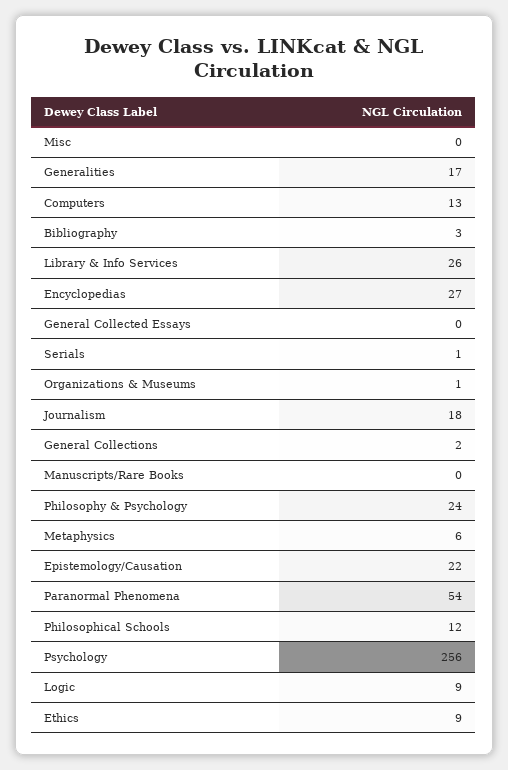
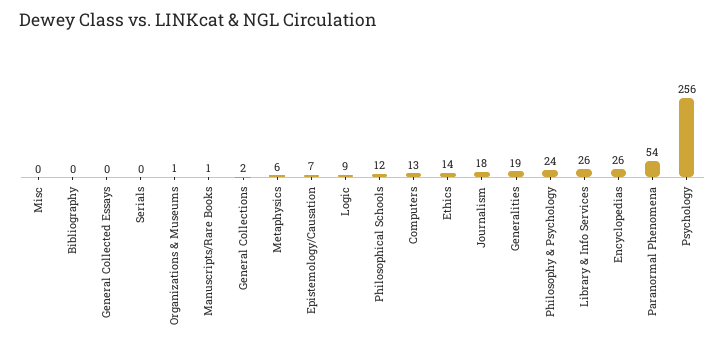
  {
    "Misc": 0,
-   "Generalities": 17,
+   "Generalities": 19,
    "Computers": 13,
-   "Bibliography": 3,
+   "Bibliography": 0,
    "Library & Info Services": 26,
-   "Encyclopedias": 27,
+   "Encyclopedias": 26,
    "General Collected Essays": 0,
-   "Serials": 1,
+   "Serials": 0,
    "Organizations & Museums": 1,
    "Journalism": 18,
    "General Collections": 2,
-   "Manuscripts/Rare Books": 0,
+   "Manuscripts/Rare Books": 1,
    "Philosophy & Psychology": 24,
    "Metaphysics": 6,
-   "Epistemology/Causation": 22,
+   "Epistemology/Causation": 7,
    "Paranormal Phenomena": 54,
    "Philosophical Schools": 12,
    "Psychology": 256,
    "Logic": 9,
-   "Ethics": 9
+   "Ethics": 14
  }

